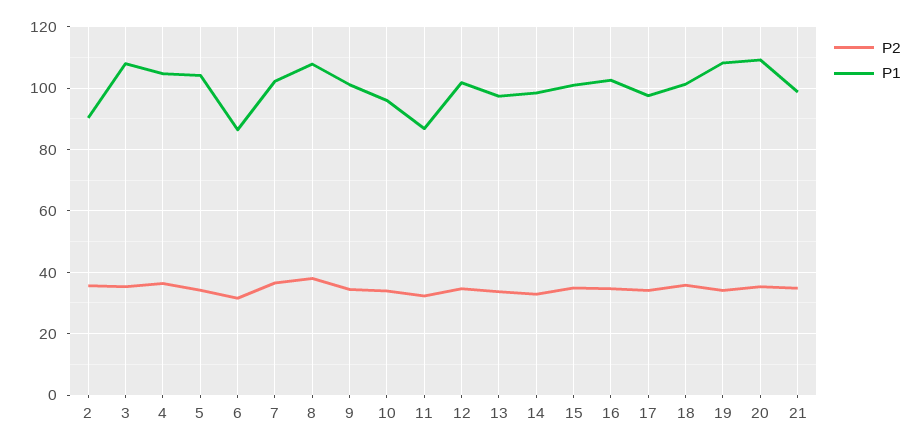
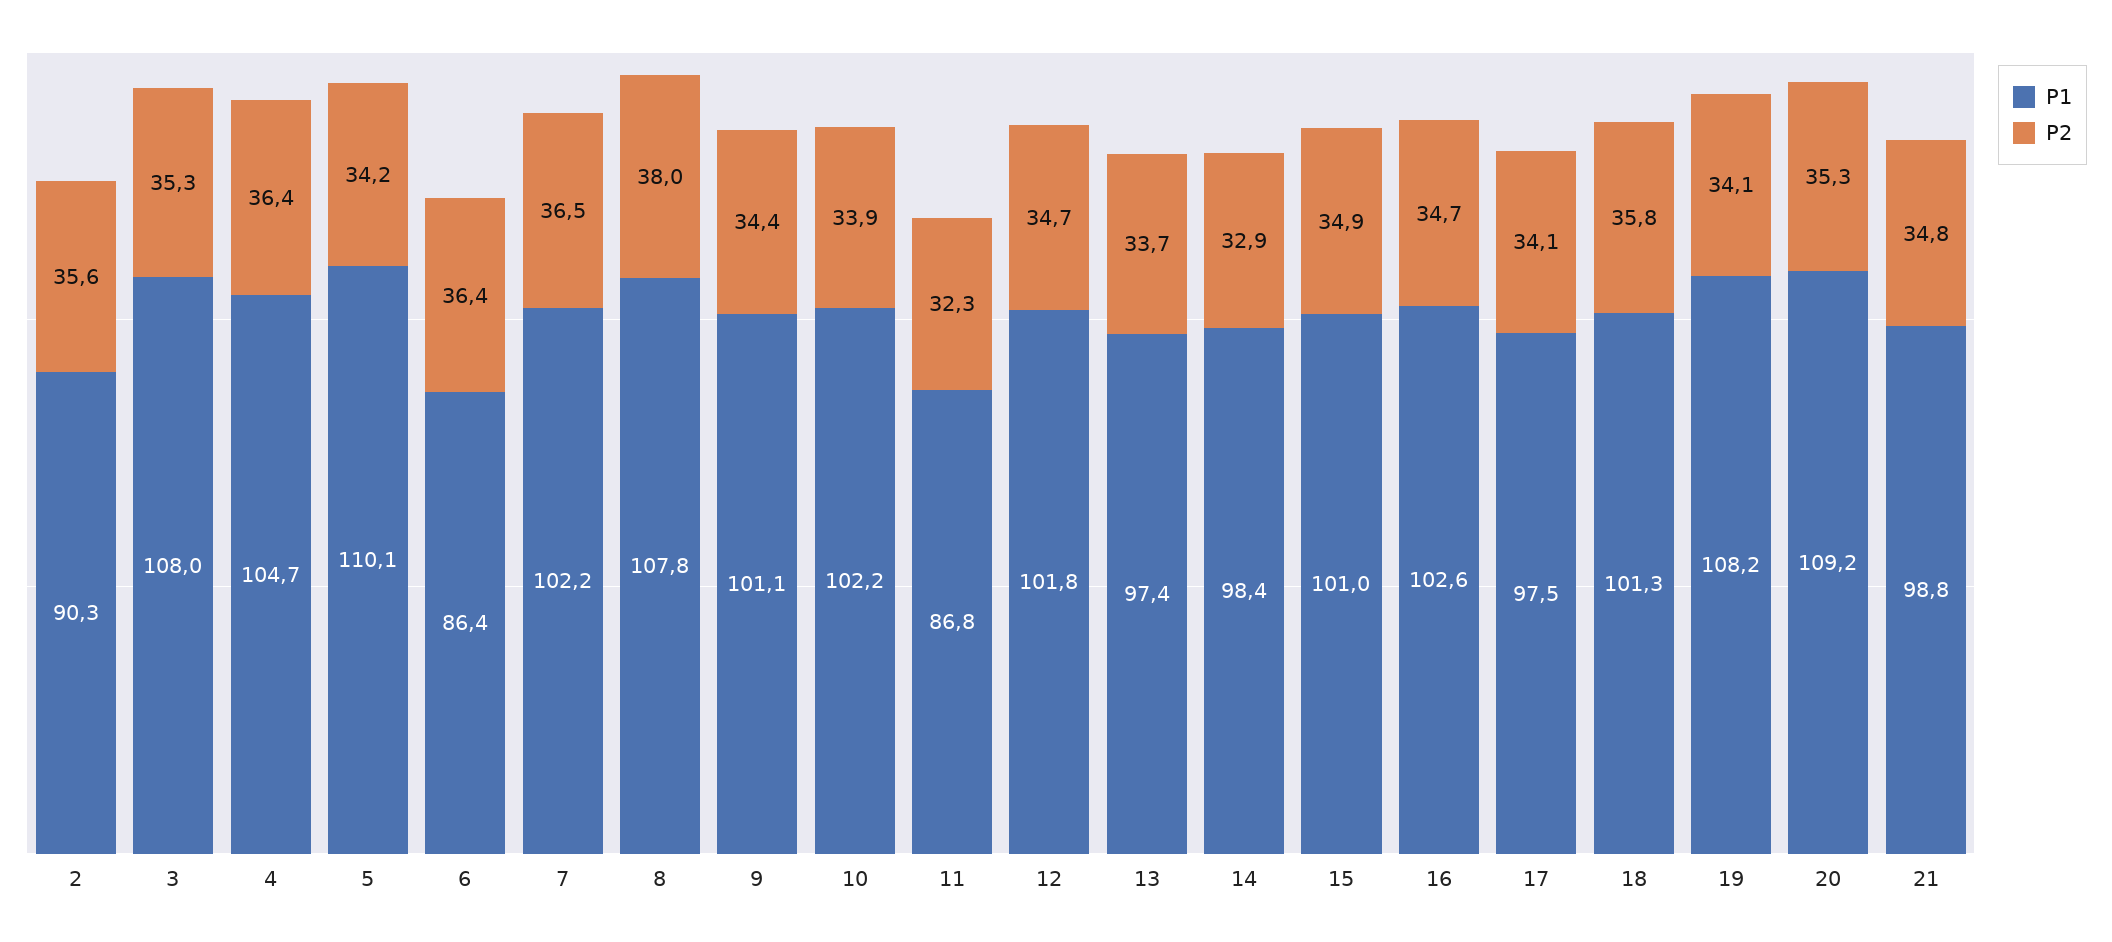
  {
    "P2": {
      "2": 35.6,
      "3": 35.3,
      "4": 36.4,
      "5": 34.2,
-     "6": 32,
+     "6": 36.4,
      "7": 36.5,
      "8": 38,
      "9": 34.4,
      "10": 33.9,
      "11": 32.3,
      "12": 34.7,
      "13": 33.7,
      "14": 32.9,
      "15": 34.9,
      "16": 34.7,
      "17": 34.1,
      "18": 35.8,
      "19": 34.1,
      "20": 35.3,
      "21": 34.8
    },
    "P1": {
      "2": 90.3,
      "3": 108,
      "4": 104.7,
-     "5": 104,
+     "5": 110.1,
      "6": 86.4,
      "7": 102.2,
      "8": 107.8,
      "9": 101.1,
-     "10": 96,
+     "10": 102.2,
      "11": 86.8,
      "12": 101.8,
      "13": 97.4,
      "14": 98.4,
      "15": 101,
      "16": 102.6,
      "17": 97.5,
      "18": 101.3,
      "19": 108.2,
      "20": 109.2,
      "21": 98.8
    }
  }

